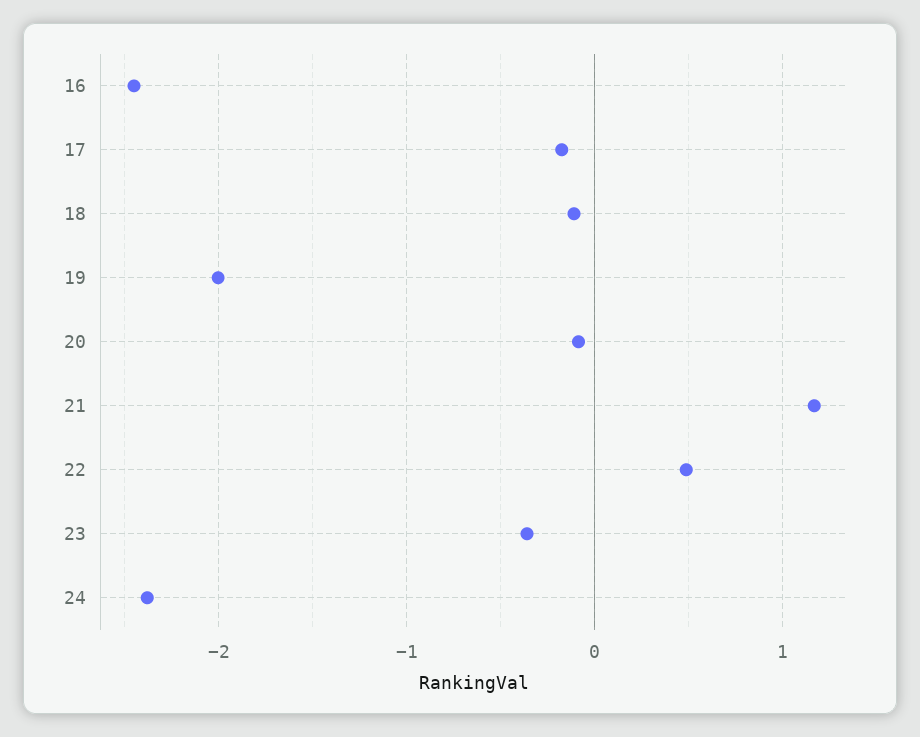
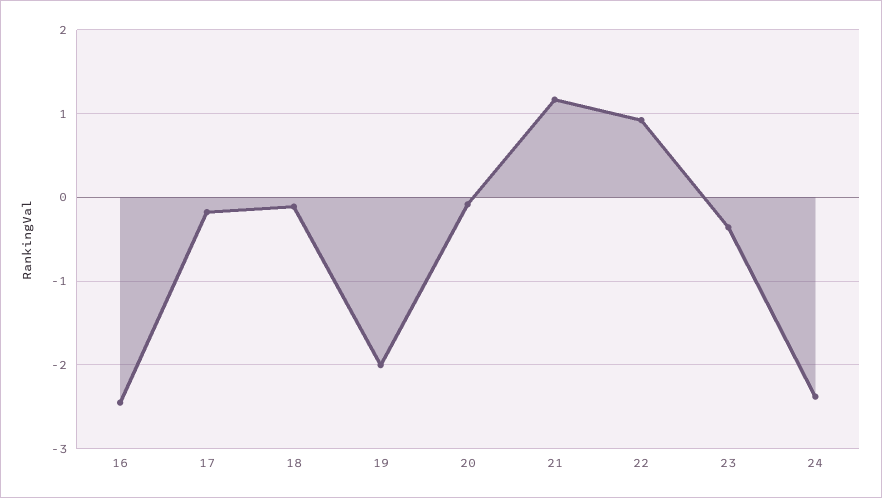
  {
    "16": -2.5,
    "17": -0.2,
    "18": -0.1,
    "19": -2,
    "20": -0.1,
    "21": 1.2,
-   "22": 0.5,
+   "22": 0.9,
    "23": -0.4,
    "24": -2.4
  }

